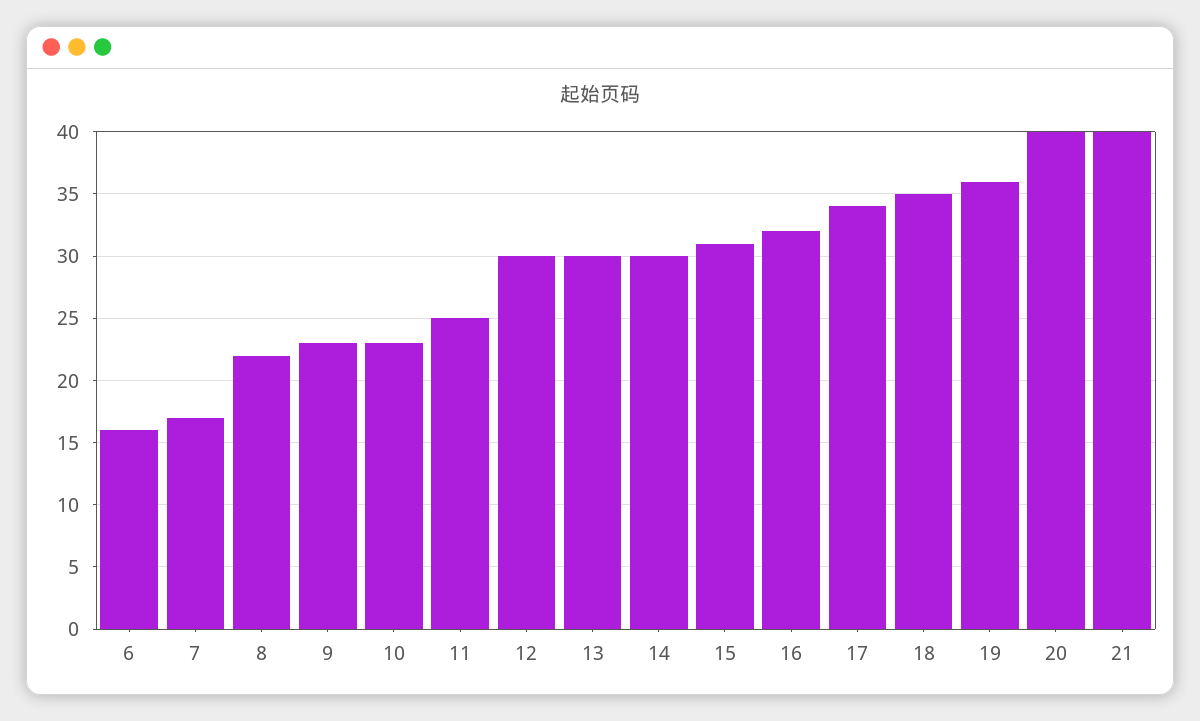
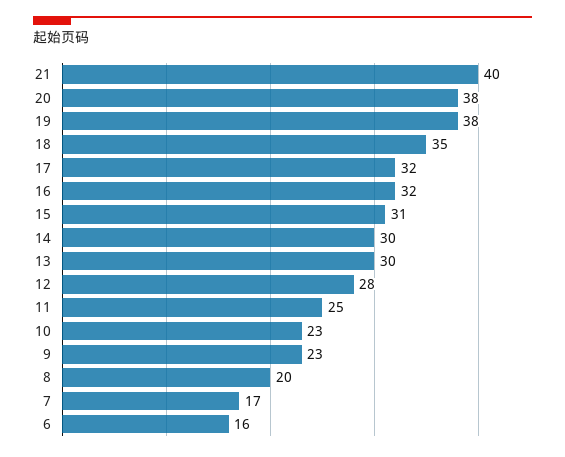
  {
    "6": 16,
    "7": 17,
-   "8": 22,
+   "8": 20,
    "9": 23,
    "10": 23,
    "11": 25,
-   "12": 30,
+   "12": 28,
    "13": 30,
    "14": 30,
    "15": 31,
    "16": 32,
-   "17": 34,
+   "17": 32,
    "18": 35,
-   "19": 36,
+   "19": 38,
-   "20": 40,
+   "20": 38,
    "21": 40
  }

